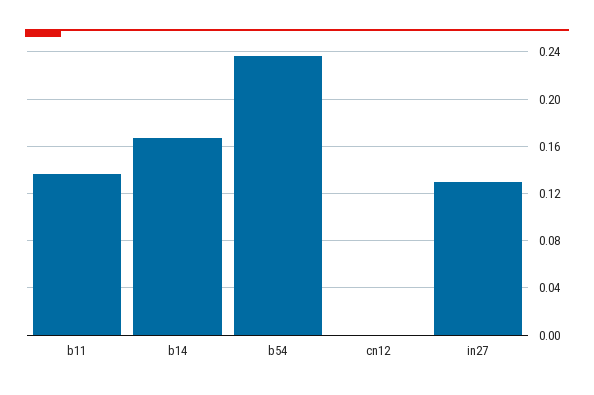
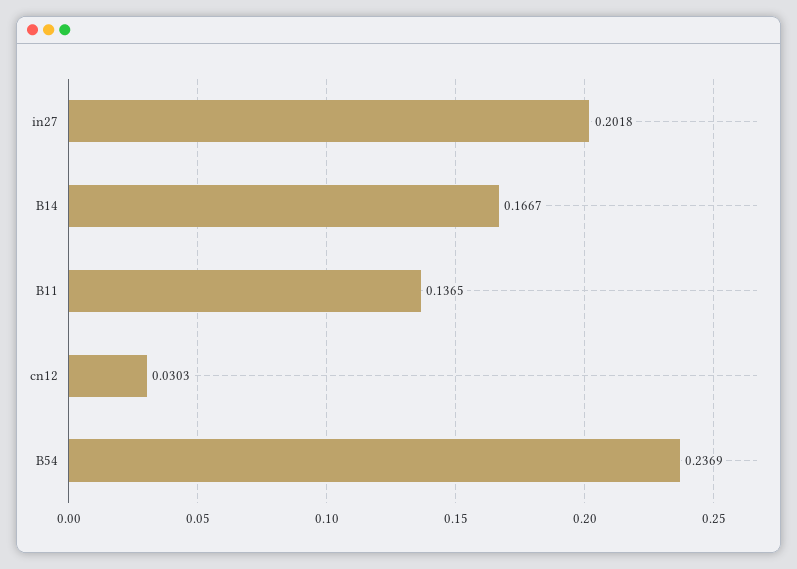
  {
    "b11": 0.1365,
    "b14": 0.1667,
    "b54": 0.2369,
-   "cn12": 0,
+   "cn12": 0.0303,
-   "in27": 0.13
+   "in27": 0.2018
  }

